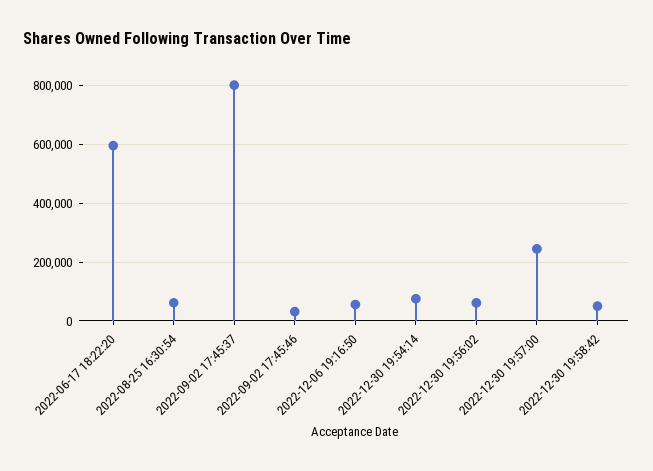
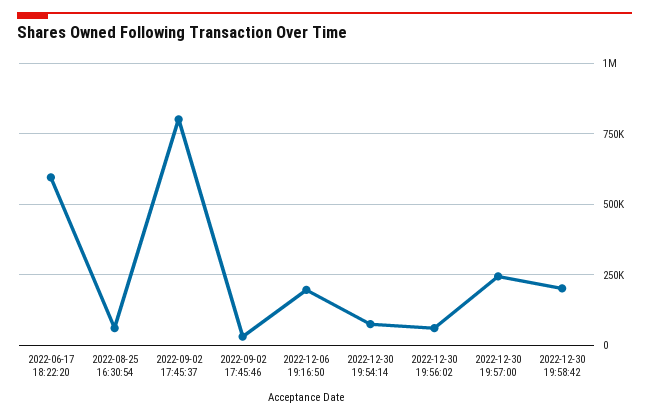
  {
    "2022-06-17 18:22:20": 600000,
    "2022-08-25 16:30:54": 50000,
    "2022-09-02 17:45:37": 800000,
    "2022-09-02 17:45:46": 25000,
-   "2022-12-06 19:16:50": 50000,
+   "2022-12-06 19:16:50": 200000,
    "2022-12-30 19:54:14": 75000,
    "2022-12-30 19:56:02": 50000,
    "2022-12-30 19:57:00": 250000,
-   "2022-12-30 19:58:42": 50000
+   "2022-12-30 19:58:42": 200000
  }

